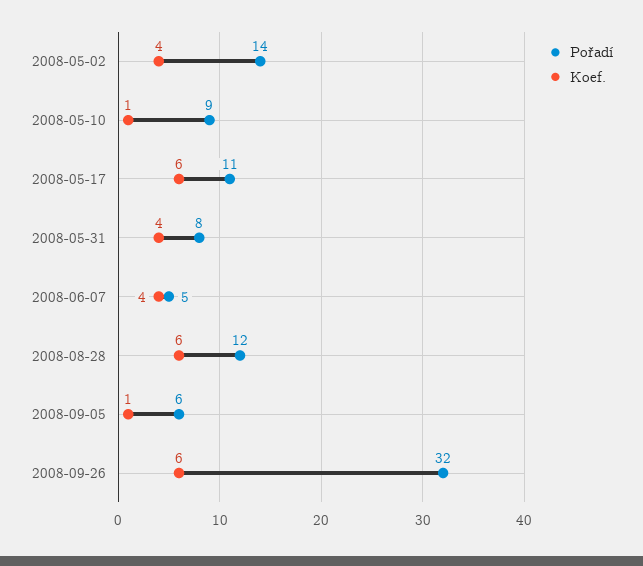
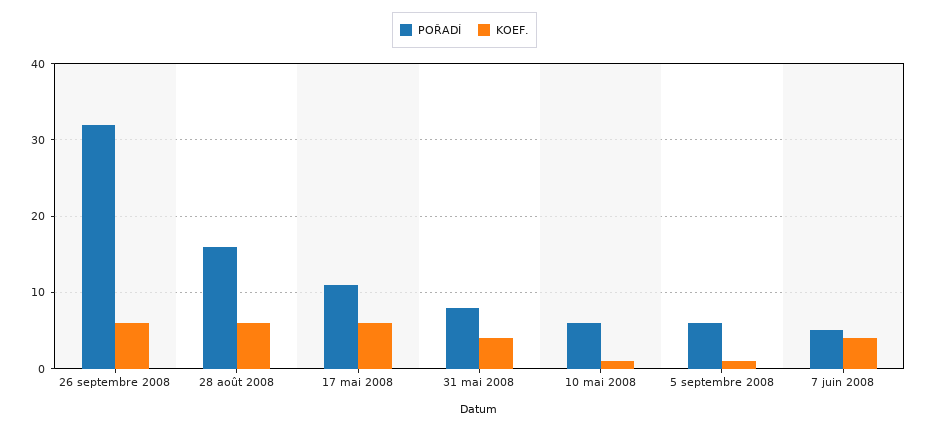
  {
    "Pořadí": {
-     "2008-05-02": 14,
-     "2008-05-10": 9,
+     "2008-05-10": 6,
      "2008-05-17": 11,
      "2008-05-31": 8,
      "2008-06-07": 5,
-     "2008-08-28": 12,
+     "2008-08-28": 16,
      "2008-09-05": 6,
      "2008-09-26": 32
    },
    "Koef.": {
-     "2008-05-02": 4,
      "2008-05-10": 1,
      "2008-05-17": 6,
      "2008-05-31": 4,
      "2008-06-07": 4,
      "2008-08-28": 6,
      "2008-09-05": 1,
      "2008-09-26": 6
    }
  }

